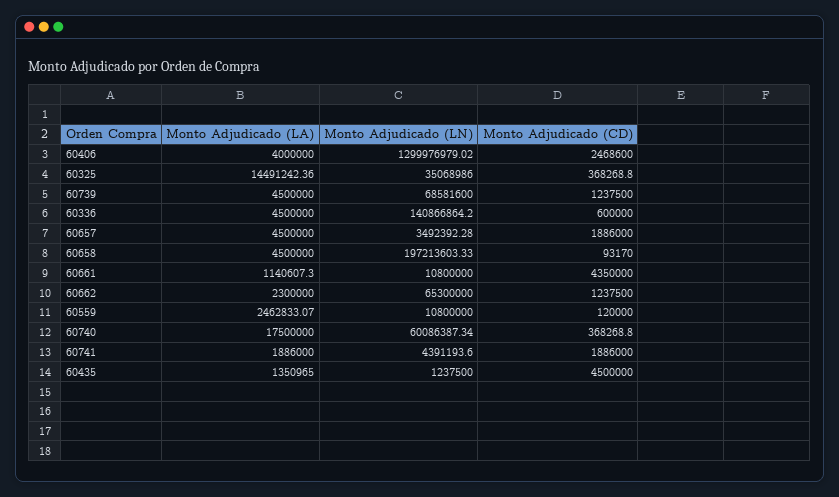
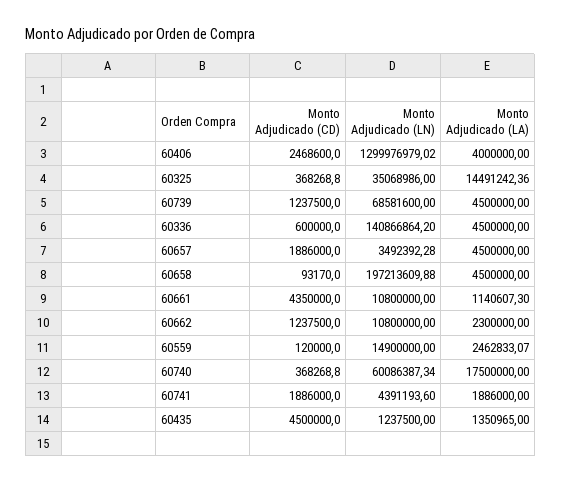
  {
    "Monto Adjudicado (LA)": {
      "60406": 4000000,
      "60325": 14491242.36,
      "60739": 4500000,
      "60336": 4500000,
      "60657": 4500000,
      "60658": 4500000,
      "60661": 1140607.3,
      "60662": 2300000,
      "60559": 2462833.07,
      "60740": 17500000,
      "60741": 1886000,
      "60435": 1350965
    },
    "Monto Adjudicado (LN)": {
      "60406": 1299976979.02,
      "60325": 35068986,
      "60739": 68581600,
      "60336": 140866864.2,
      "60657": 3492392.28,
-     "60658": 197213603.33,
+     "60658": 197213609.88,
      "60661": 10800000,
-     "60662": 65300000,
+     "60662": 10800000,
-     "60559": 10800000,
+     "60559": 14900000,
      "60740": 60086387.34,
      "60741": 4391193.6,
      "60435": 1237500
    },
    "Monto Adjudicado (CD)": {
      "60406": 2468600,
      "60325": 368268.8,
      "60739": 1237500,
      "60336": 600000,
      "60657": 1886000,
      "60658": 93170,
      "60661": 4350000,
      "60662": 1237500,
      "60559": 120000,
      "60740": 368268.8,
      "60741": 1886000,
      "60435": 4500000
    }
  }

